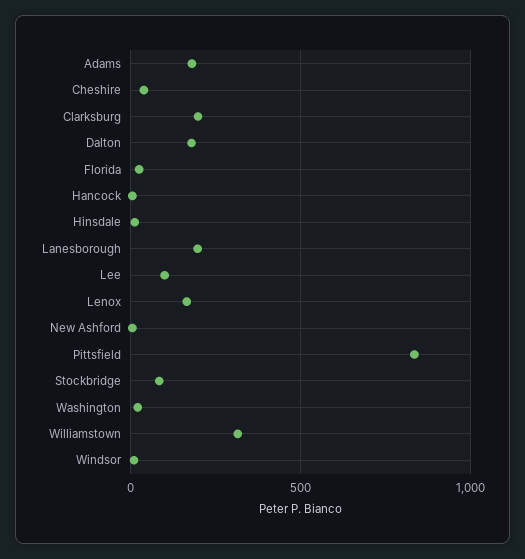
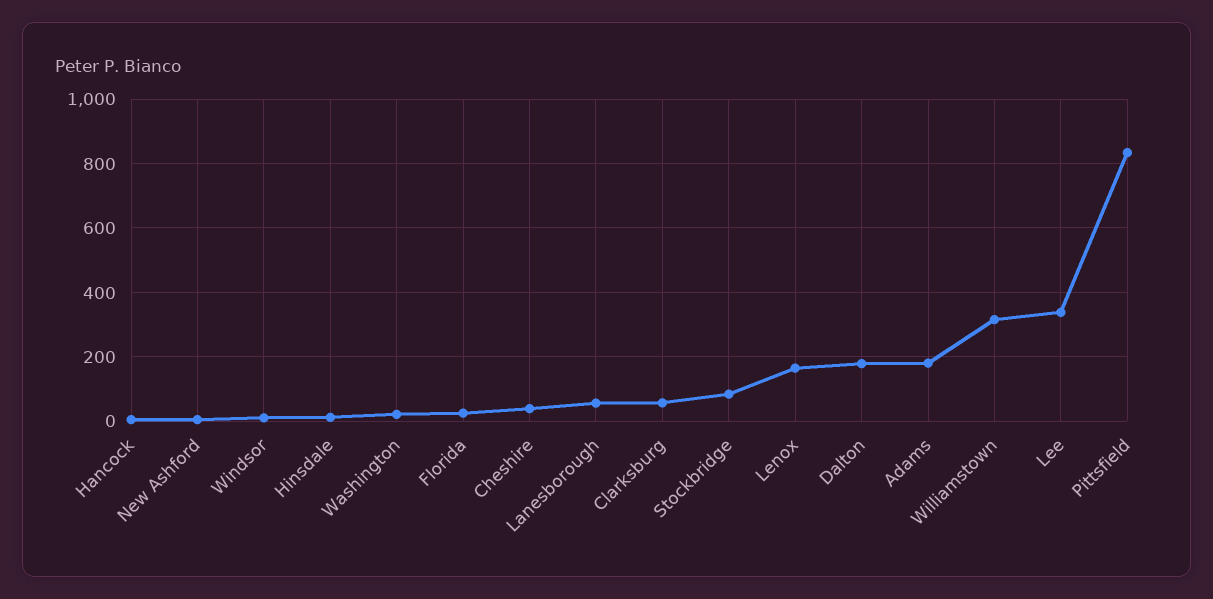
  {
    "Adams": 180,
    "Cheshire": 40,
-   "Clarksburg": 200,
+   "Clarksburg": 60,
    "Dalton": 180,
    "Florida": 20,
    "Hancock": 0,
    "Hinsdale": 20,
-   "Lanesborough": 200,
+   "Lanesborough": 60,
-   "Lee": 100,
+   "Lee": 340,
    "Lenox": 160,
    "New Ashford": 0,
    "Pittsfield": 840,
    "Stockbridge": 80,
    "Washington": 20,
    "Williamstown": 320,
    "Windsor": 20
  }

